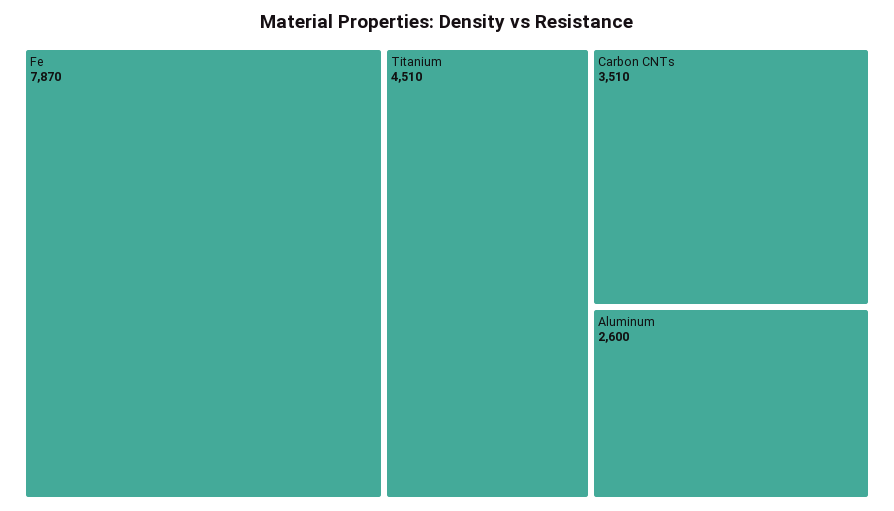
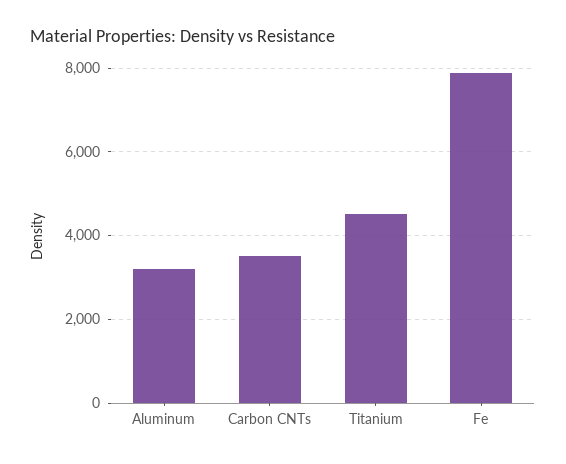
  {
    "Fe": 7870,
    "Titanium": 4510,
    "Carbon CNTs": 3510,
-   "Aluminum": 2600
+   "Aluminum": 3200
  }

